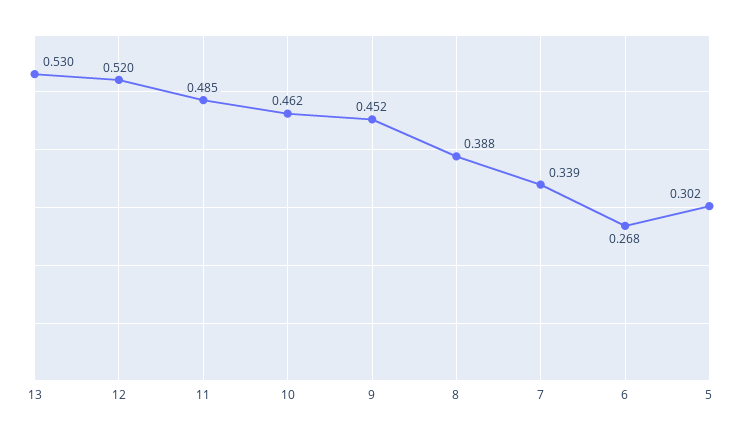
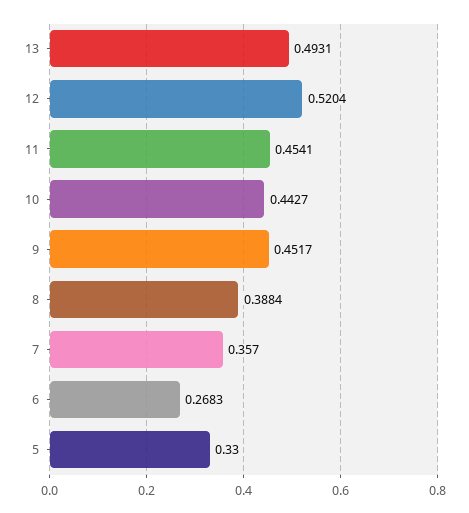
  {
-   "13": 0.53,
+   "13": 0.4931,
    "12": 0.5204,
-   "11": 0.485,
+   "11": 0.4541,
-   "10": 0.462,
+   "10": 0.4427,
    "9": 0.4517,
    "8": 0.3884,
-   "7": 0.339,
+   "7": 0.357,
    "6": 0.2683,
-   "5": 0.302
+   "5": 0.33
  }

